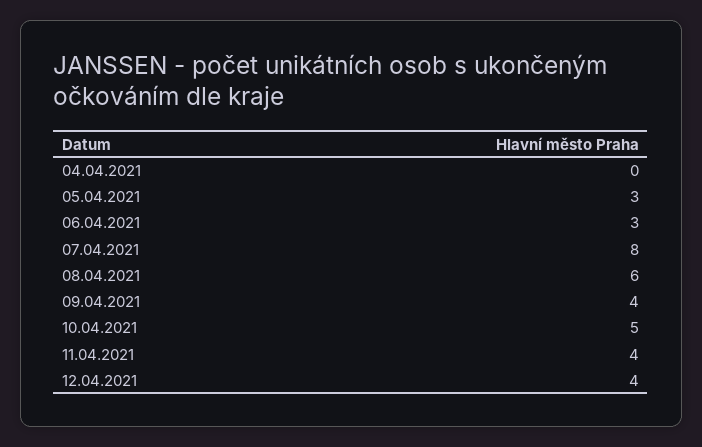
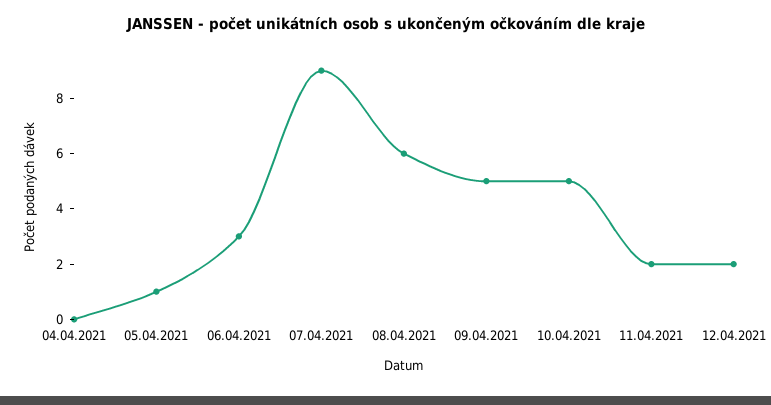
  {
    "04.04.2021": 0,
-   "05.04.2021": 3,
+   "05.04.2021": 1,
    "06.04.2021": 3,
-   "07.04.2021": 8,
+   "07.04.2021": 9,
    "08.04.2021": 6,
-   "09.04.2021": 4,
+   "09.04.2021": 5,
    "10.04.2021": 5,
-   "11.04.2021": 4,
+   "11.04.2021": 2,
-   "12.04.2021": 4
+   "12.04.2021": 2
  }

